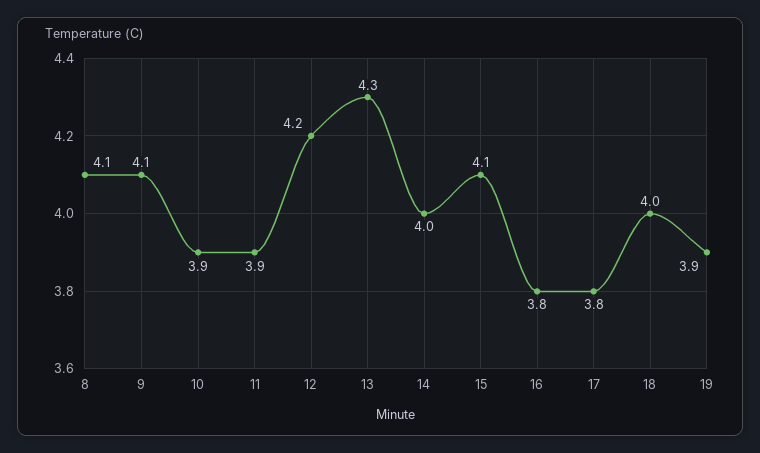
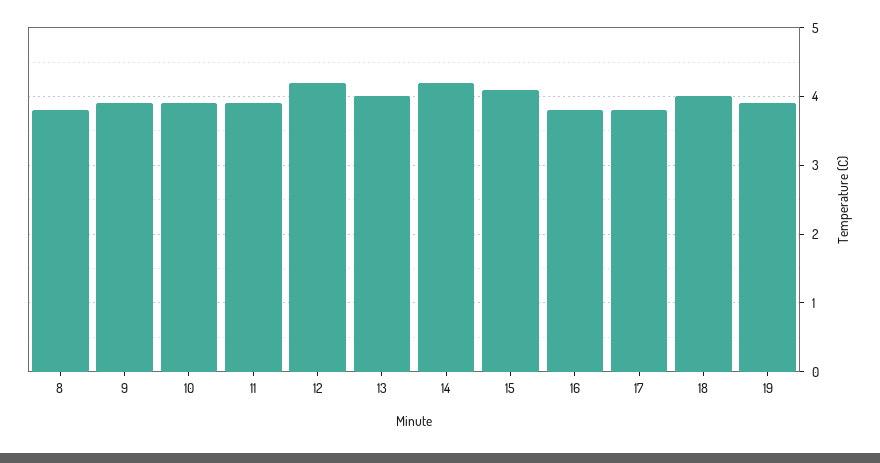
  {
-   "8": 4.1,
+   "8": 3.8,
-   "9": 4.1,
+   "9": 3.9,
    "10": 3.9,
    "11": 3.9,
    "12": 4.2,
-   "13": 4.3,
+   "13": 4,
-   "14": 4,
+   "14": 4.2,
    "15": 4.1,
    "16": 3.8,
    "17": 3.8,
    "18": 4,
    "19": 3.9
  }

